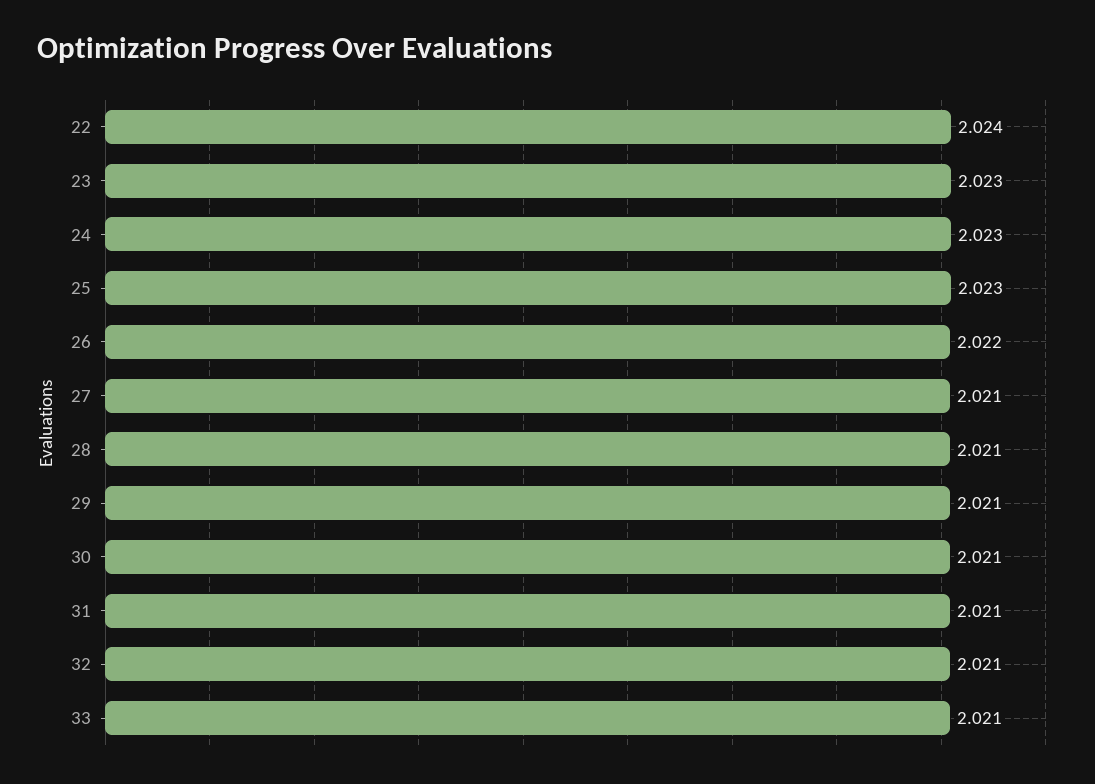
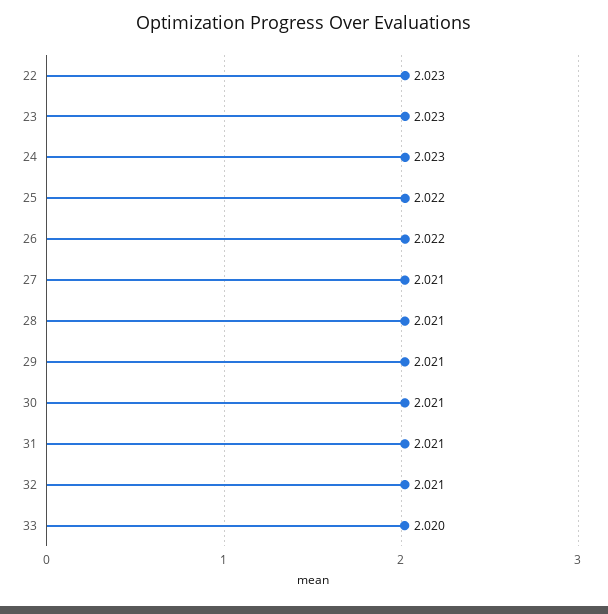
  {
-   "22": 2.024,
+   "22": 2.023,
    "23": 2.023,
    "24": 2.023,
-   "25": 2.023,
+   "25": 2.022,
    "26": 2.022,
    "27": 2.021,
    "28": 2.021,
    "29": 2.021,
    "30": 2.021,
    "31": 2.021,
    "32": 2.021,
-   "33": 2.021
+   "33": 2.02
  }

